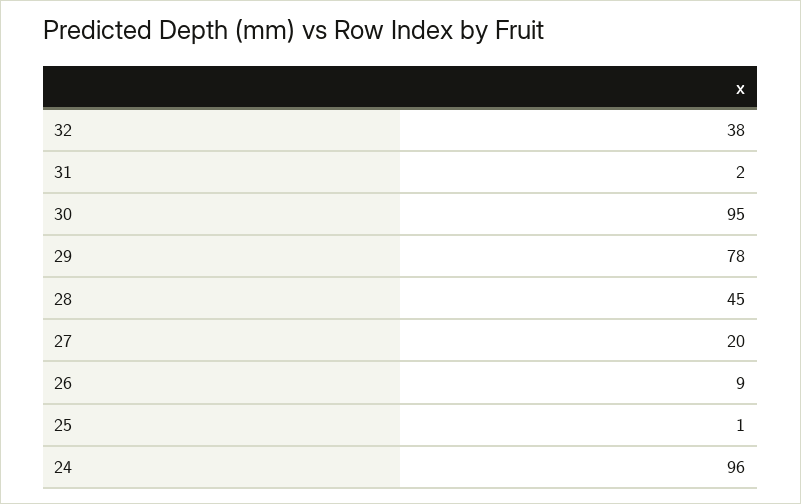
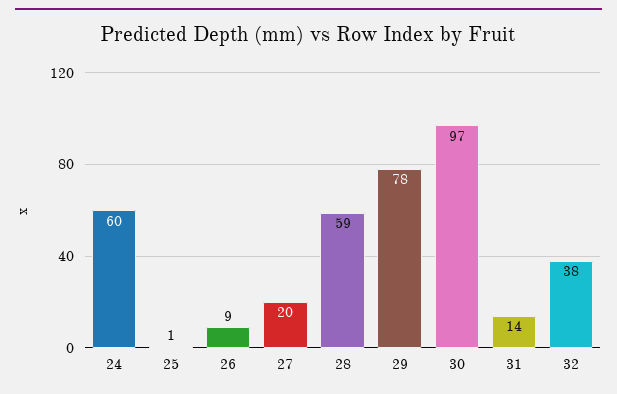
  {
    "32": 38,
-   "31": 2,
+   "31": 14,
-   "30": 95,
+   "30": 97,
    "29": 78,
-   "28": 45,
+   "28": 59,
    "27": 20,
    "26": 9,
    "25": 1,
-   "24": 96
+   "24": 60
  }

